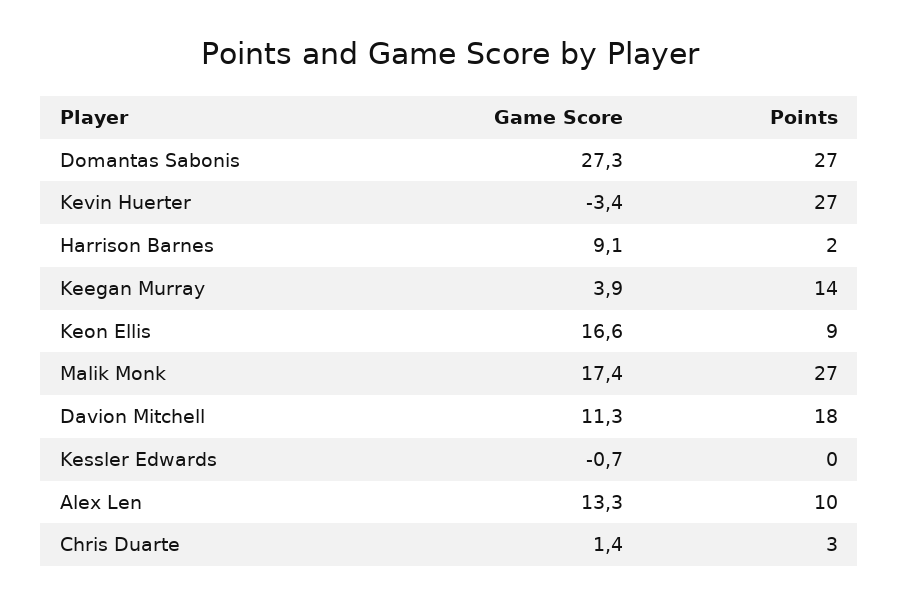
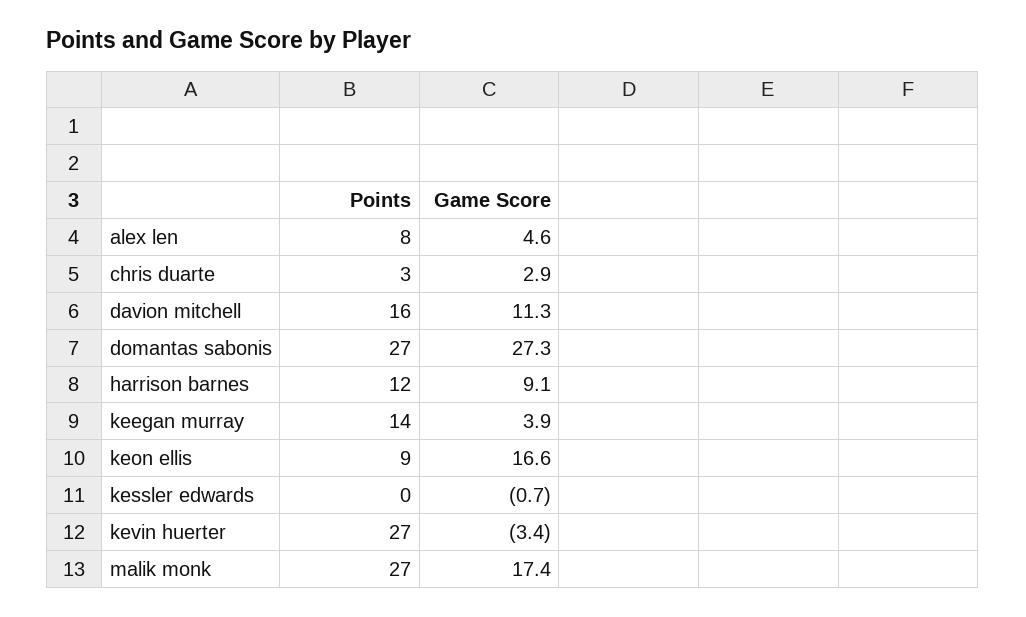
  {
    "Game Score": {
      "Domantas Sabonis": 27.3,
      "Kevin Huerter": -3.4,
      "Harrison Barnes": 9.1,
      "Keegan Murray": 3.9,
      "Keon Ellis": 16.6,
      "Malik Monk": 17.4,
      "Davion Mitchell": 11.3,
      "Kessler Edwards": -0.7,
-     "Alex Len": 13.3,
+     "Alex Len": 4.6,
-     "Chris Duarte": 1.4
+     "Chris Duarte": 2.9
    },
    "Points": {
      "Domantas Sabonis": 27,
      "Kevin Huerter": 27,
-     "Harrison Barnes": 2,
+     "Harrison Barnes": 12,
      "Keegan Murray": 14,
      "Keon Ellis": 9,
      "Malik Monk": 27,
-     "Davion Mitchell": 18,
+     "Davion Mitchell": 16,
      "Kessler Edwards": 0,
-     "Alex Len": 10,
+     "Alex Len": 8,
      "Chris Duarte": 3
    }
  }

